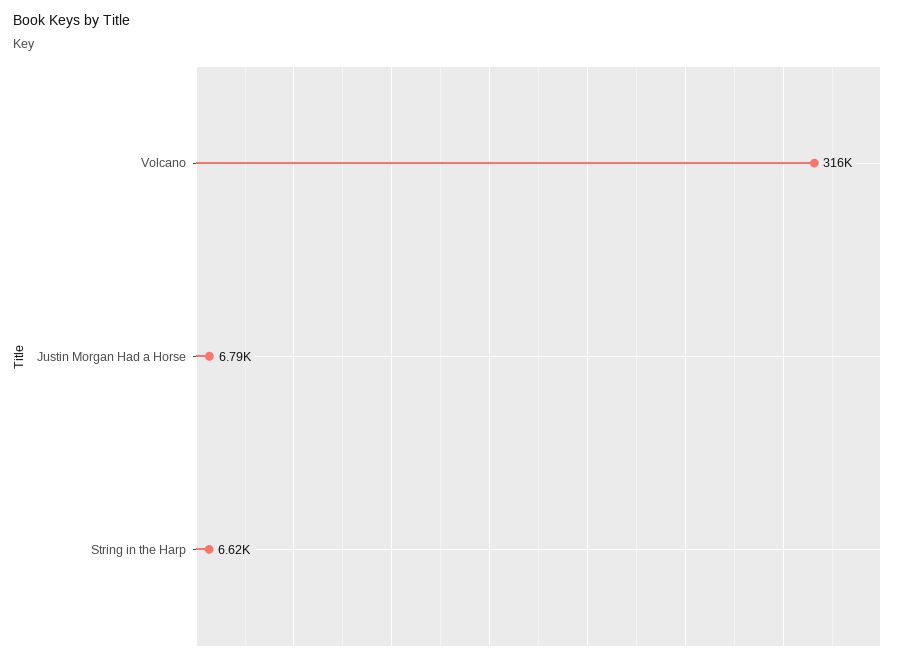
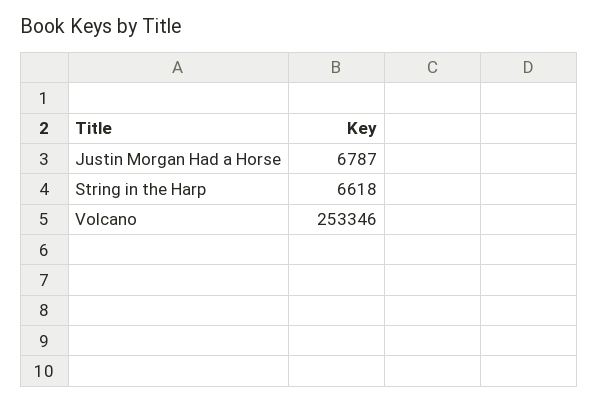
  {
-   "Volcano": 316000,
+   "Volcano": 253346,
    "Justin Morgan Had a Horse": 6787,
    "String in the Harp": 6618
  }

